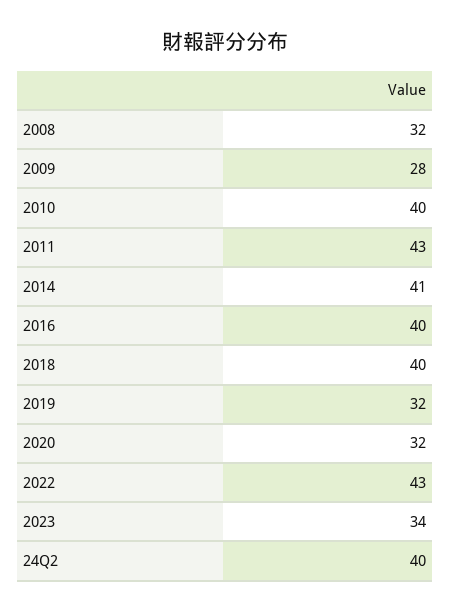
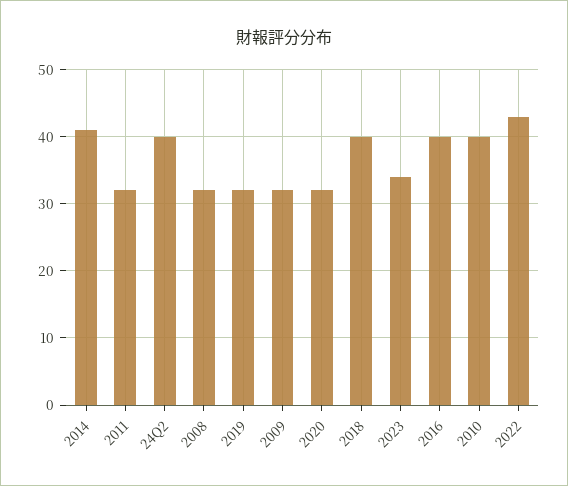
  {
    "2008": 32,
-   "2009": 28,
+   "2009": 32,
    "2010": 40,
-   "2011": 43,
+   "2011": 32,
    "2014": 41,
    "2016": 40,
    "2018": 40,
    "2019": 32,
    "2020": 32,
    "2022": 43,
    "2023": 34,
    "24Q2": 40
  }

